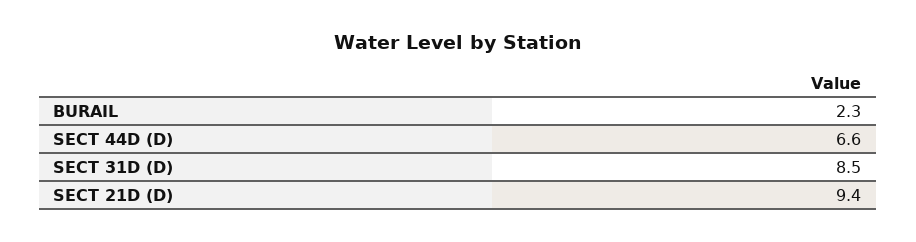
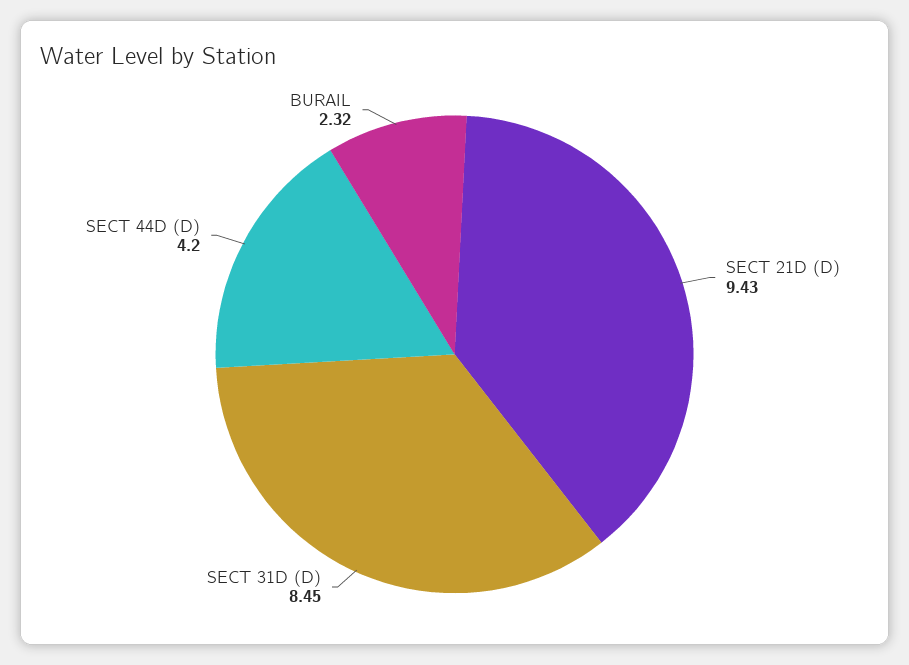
  {
    "BURAIL": 2.32,
-   "SECT 44D (D)": 6.6,
+   "SECT 44D (D)": 4.2,
    "SECT 31D (D)": 8.45,
    "SECT 21D (D)": 9.43
  }

